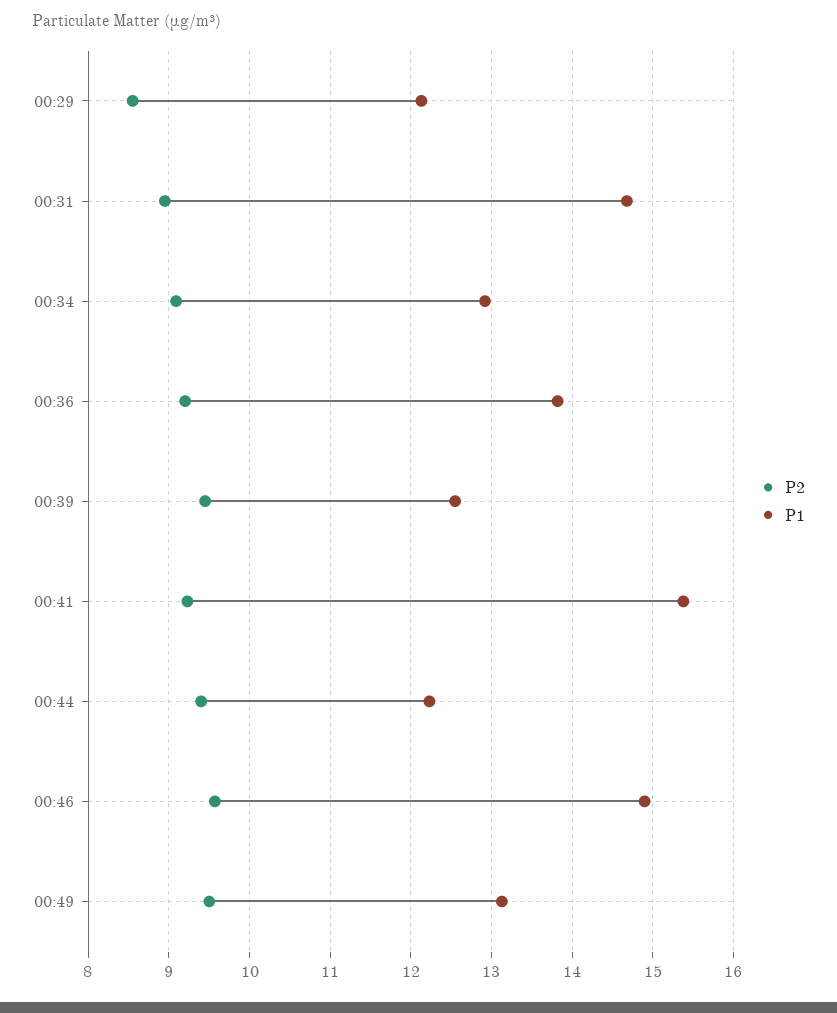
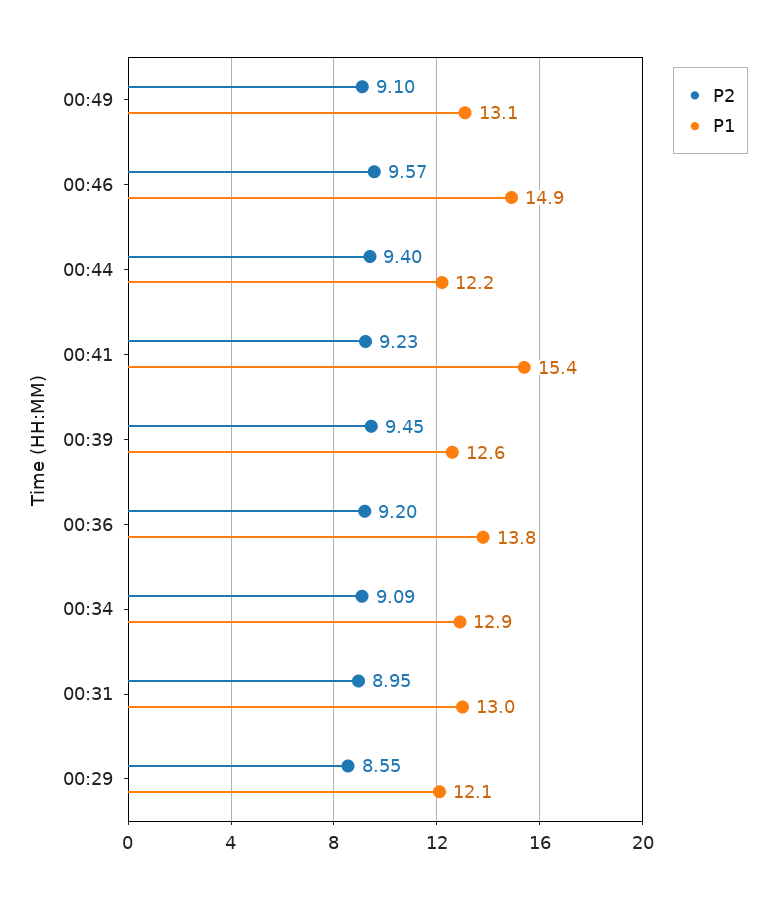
  {
    "P2": {
      "00:29": 8.55,
      "00:31": 8.95,
      "00:34": 9.09,
      "00:36": 9.2,
      "00:39": 9.45,
      "00:41": 9.23,
      "00:44": 9.4,
      "00:46": 9.57,
-     "00:49": 9.5
+     "00:49": 9.1
    },
    "P1": {
      "00:29": 12.1,
-     "00:31": 14.7,
+     "00:31": 13,
      "00:34": 12.9,
      "00:36": 13.8,
      "00:39": 12.6,
      "00:41": 15.4,
      "00:44": 12.2,
      "00:46": 14.9,
      "00:49": 13.1
    }
  }

